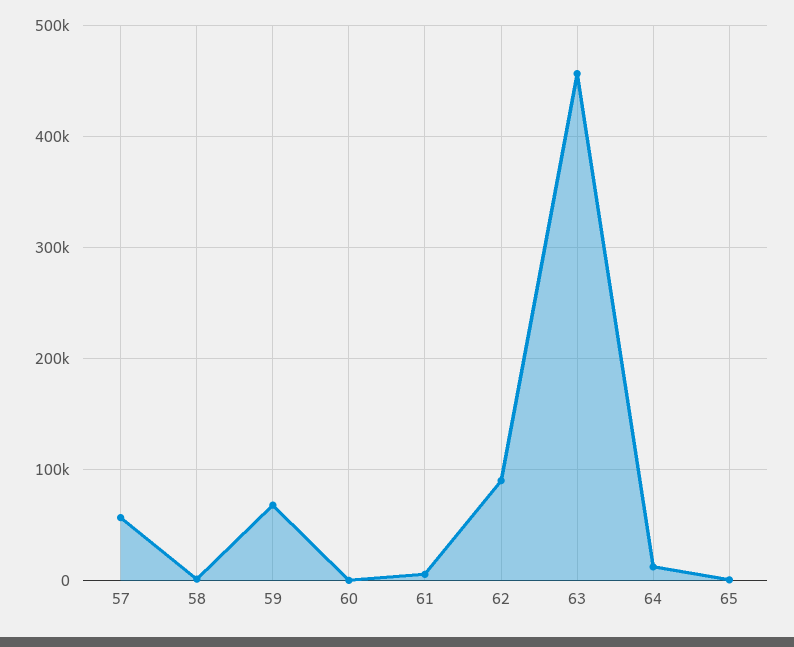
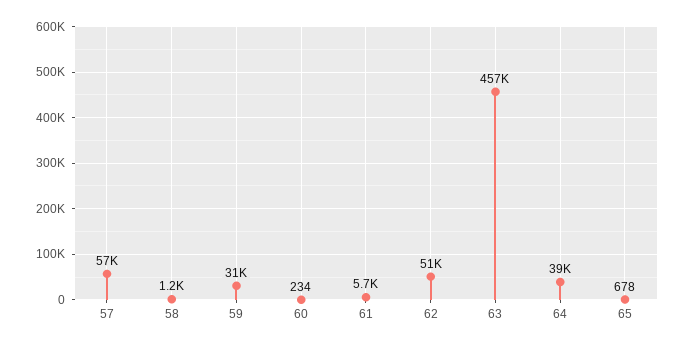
  {
    "57": 57000,
    "58": 1200,
-   "59": 70000,
+   "59": 31000,
    "60": 234,
    "61": 5700,
-   "62": 90000,
+   "62": 51000,
    "63": 457000,
-   "64": 10000,
+   "64": 39000,
    "65": 678
  }

